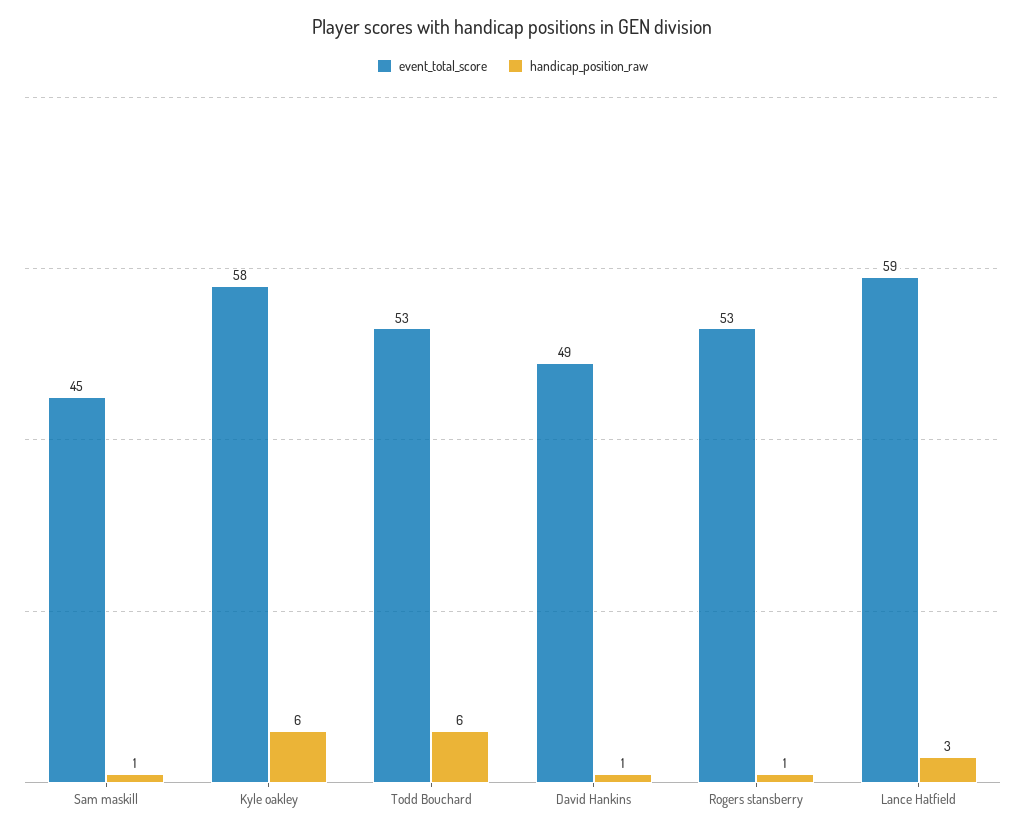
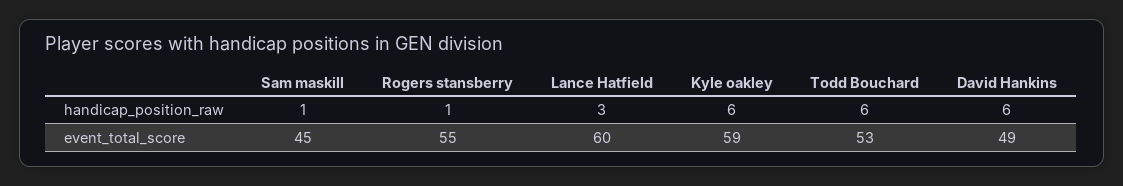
  {
    "event_total_score": {
      "Sam maskill": 45,
-     "Kyle oakley": 58,
+     "Kyle oakley": 59,
      "Todd Bouchard": 53,
      "David Hankins": 49,
-     "Rogers stansberry": 53,
+     "Rogers stansberry": 55,
-     "Lance Hatfield": 59
+     "Lance Hatfield": 60
    },
    "handicap_position_raw": {
      "Sam maskill": 1,
      "Kyle oakley": 6,
      "Todd Bouchard": 6,
-     "David Hankins": 1,
+     "David Hankins": 6,
      "Rogers stansberry": 1,
      "Lance Hatfield": 3
    }
  }

